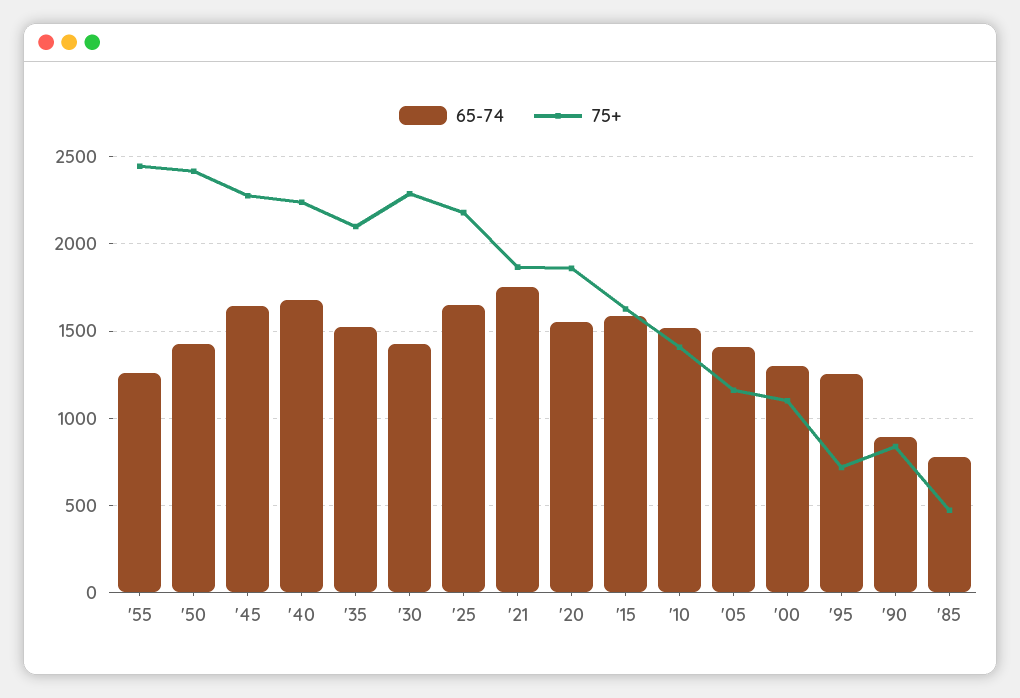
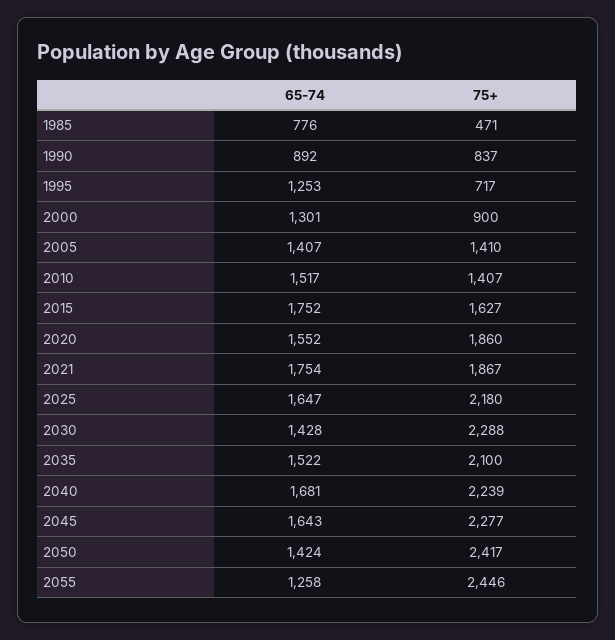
  {
    "65-74": {
      "'55": 1258,
      "'50": 1424,
      "'45": 1643,
      "'40": 1681,
      "'35": 1522,
      "'30": 1428,
      "'25": 1647,
      "'21": 1754,
      "'20": 1552,
-     "'15": 1600,
+     "'15": 1752,
      "'10": 1517,
      "'05": 1407,
      "'00": 1301,
      "'95": 1253,
      "'90": 892,
      "'85": 776
    },
    "75+": {
      "'55": 2446,
      "'50": 2417,
      "'45": 2277,
      "'40": 2239,
      "'35": 2100,
      "'30": 2288,
      "'25": 2180,
      "'21": 1867,
      "'20": 1860,
      "'15": 1627,
      "'10": 1407,
-     "'05": 1150,
+     "'05": 1410,
-     "'00": 1100,
+     "'00": 900,
      "'95": 717,
      "'90": 837,
      "'85": 471
    }
  }

